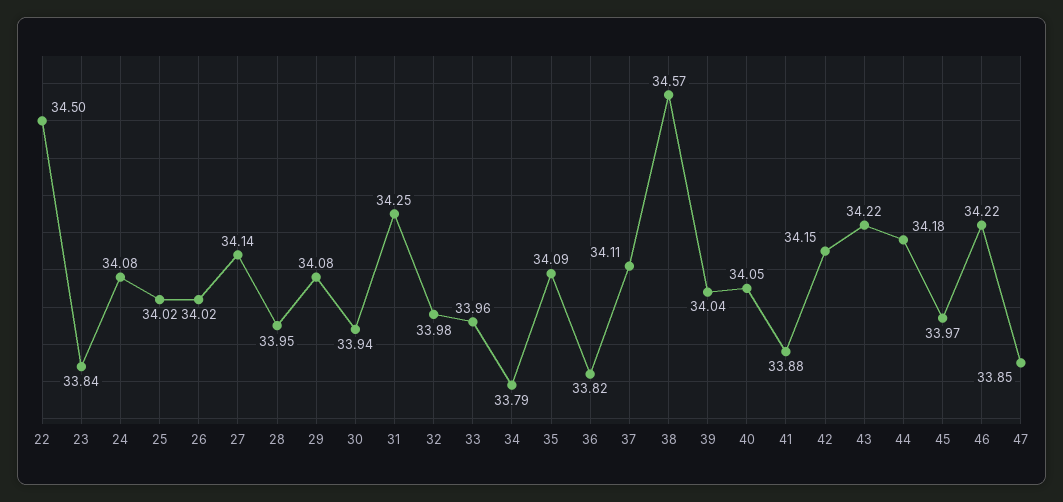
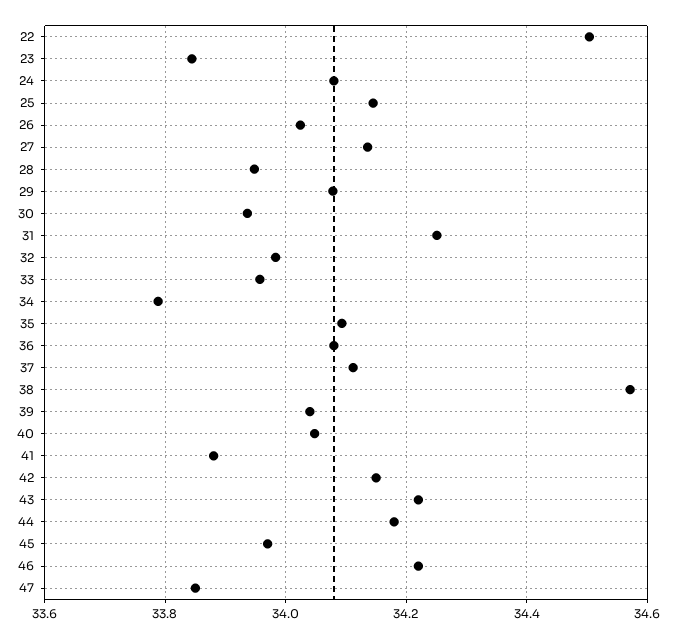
  {
    "22": 34.5,
    "23": 33.84,
    "24": 34.08,
-   "25": 34.02,
+   "25": 34.14,
    "26": 34.02,
    "27": 34.14,
    "28": 33.95,
    "29": 34.08,
    "30": 33.94,
    "31": 34.25,
    "32": 33.98,
    "33": 33.96,
    "34": 33.79,
    "35": 34.09,
-   "36": 33.82,
+   "36": 34.08,
    "37": 34.11,
    "38": 34.57,
    "39": 34.04,
    "40": 34.05,
    "41": 33.88,
    "42": 34.15,
    "43": 34.22,
    "44": 34.18,
    "45": 33.97,
    "46": 34.22,
    "47": 33.85
  }

